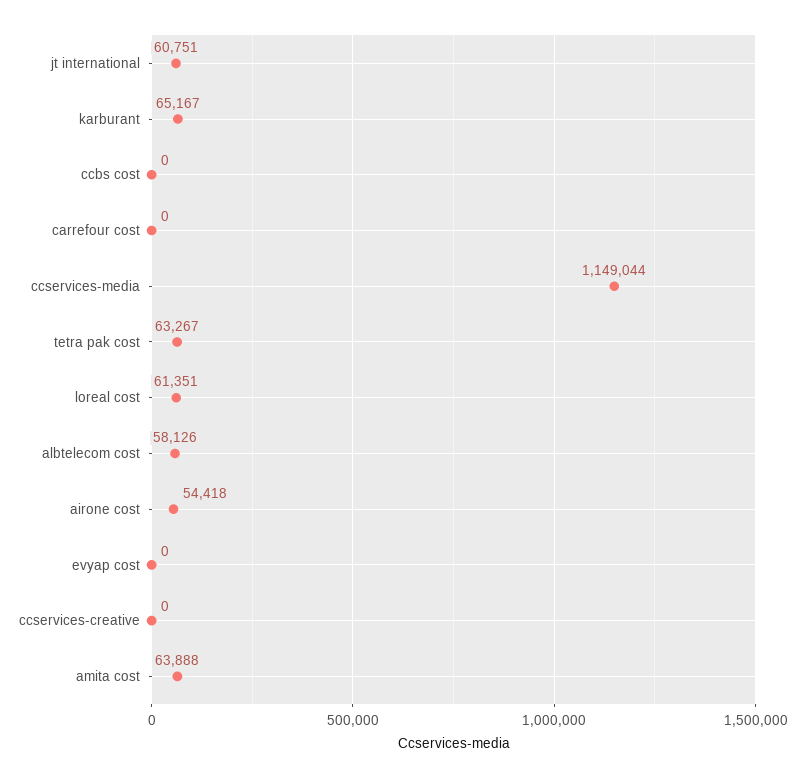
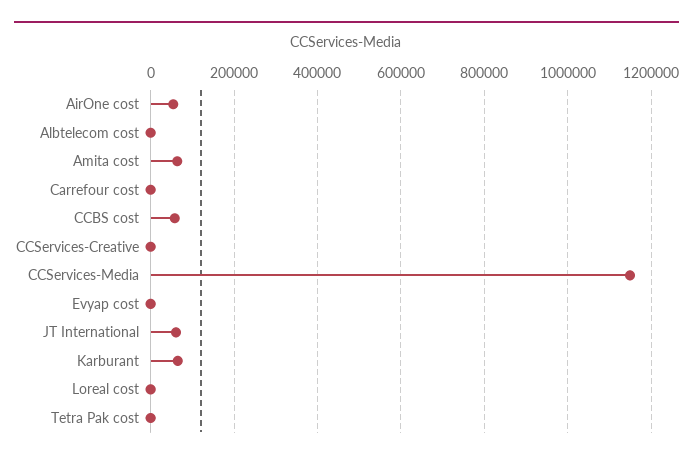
  {
    "jt international": 60751,
    "karburant": 65167,
-   "ccbs cost": 0,
+   "ccbs cost": 60000,
    "carrefour cost": 0,
    "ccservices-media": 1149044,
-   "tetra pak cost": 63267,
+   "tetra pak cost": 0,
-   "loreal cost": 61351,
+   "loreal cost": 0,
-   "albtelecom cost": 58126,
+   "albtelecom cost": 0,
    "airone cost": 54418,
    "evyap cost": 0,
    "ccservices-creative": 0,
    "amita cost": 63888
  }

